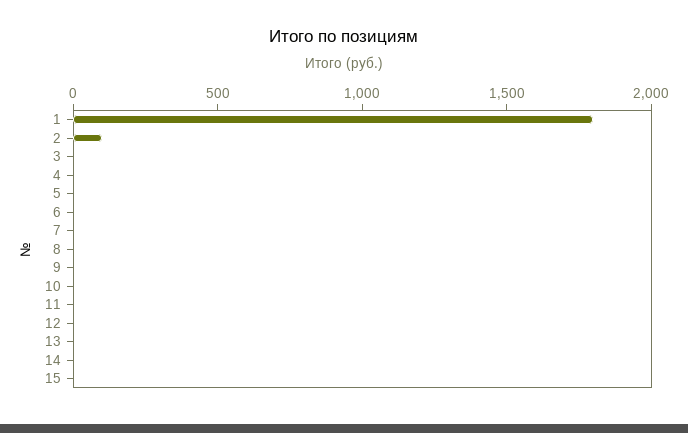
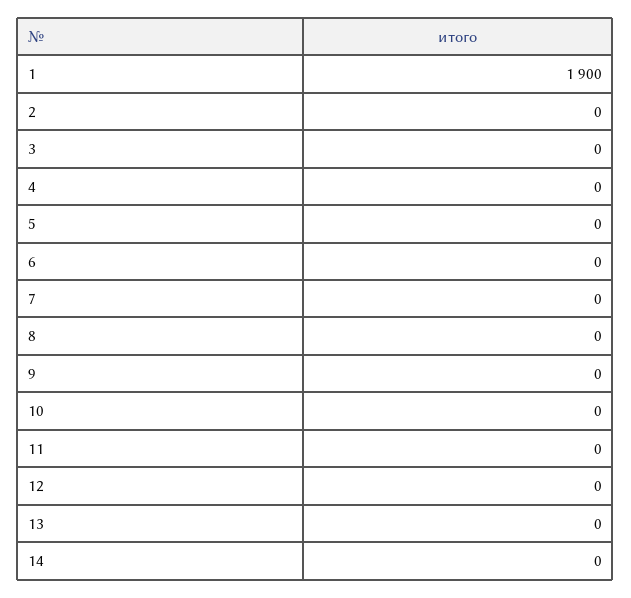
  {
-   "1": 1800,
+   "1": 1900,
-   "2": 100,
+   "2": 0,
    "3": 0,
    "4": 0,
    "5": 0,
    "6": 0,
    "7": 0,
    "8": 0,
    "9": 0,
    "10": 0,
    "11": 0,
    "12": 0,
    "13": 0,
-   "14": 0,
+   "14": 0
-   "15": 0
  }

